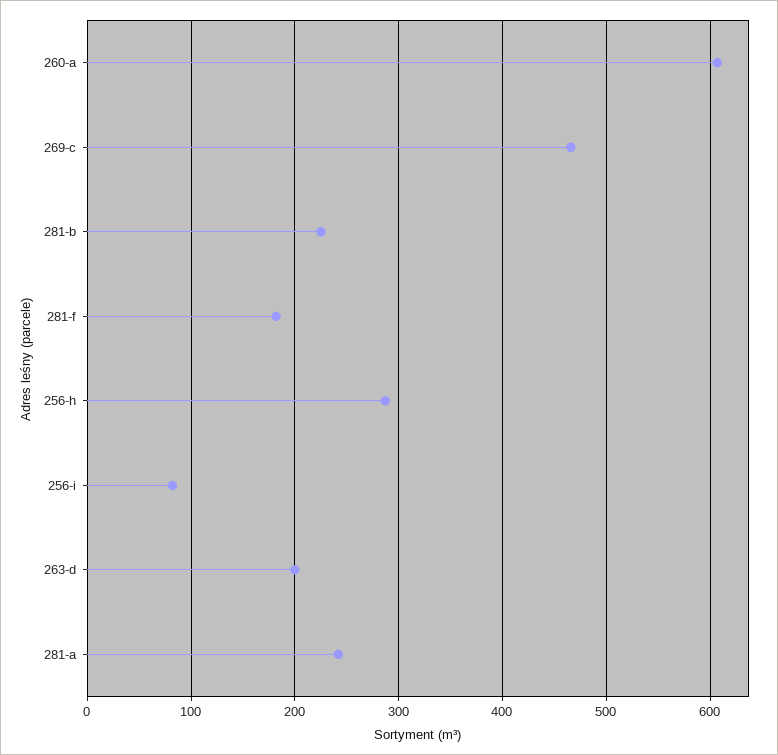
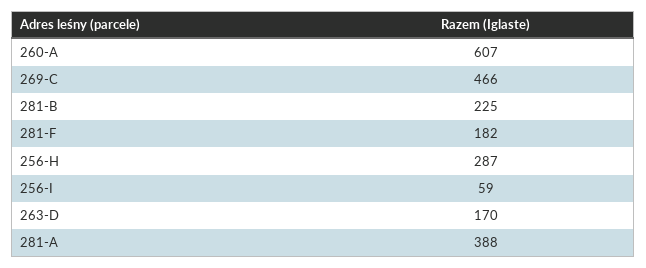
  {
    "260-a": 607,
    "269-c": 466,
    "281-b": 225,
    "281-f": 182,
    "256-h": 287,
-   "256-i": 80,
+   "256-i": 59,
-   "263-d": 200,
+   "263-d": 170,
-   "281-a": 240
+   "281-a": 388
  }

